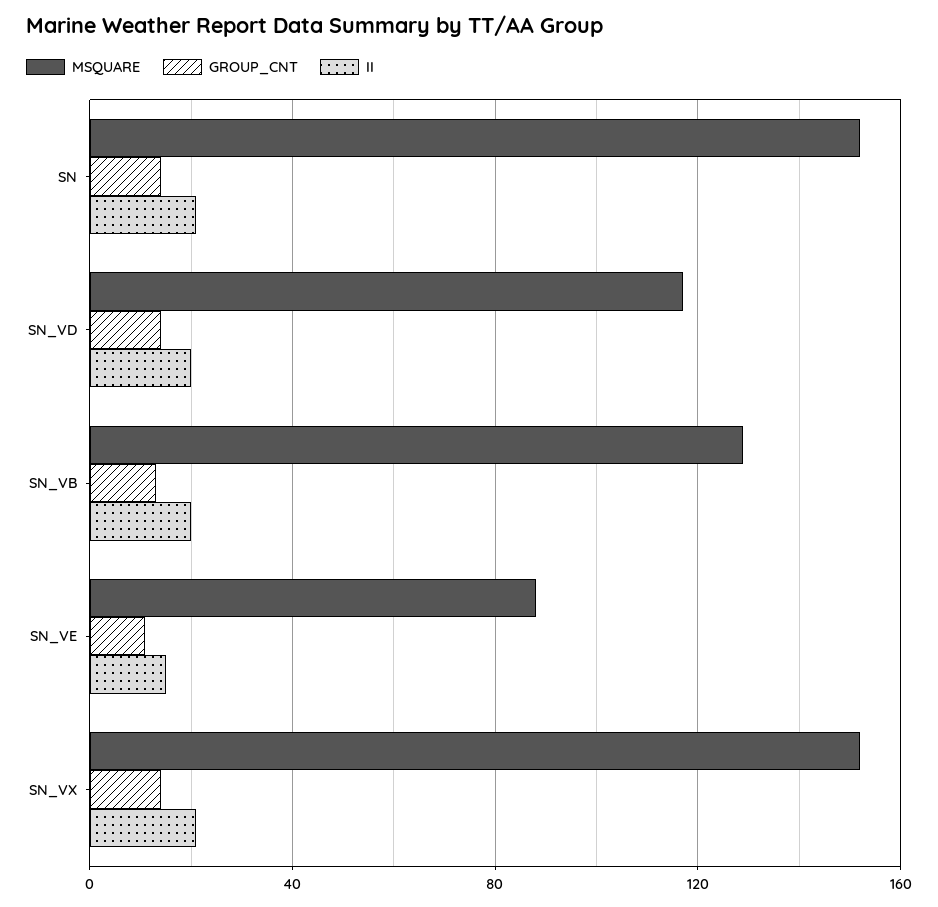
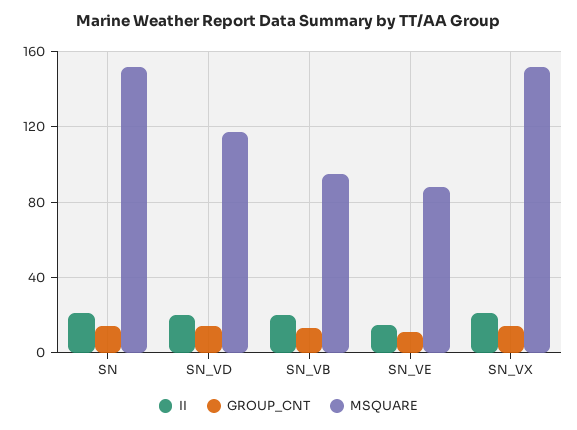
  {
    "MSQUARE": {
      "SN": 150,
      "SN_VD": 115,
-     "SN_VB": 130,
+     "SN_VB": 95,
      "SN_VE": 90,
      "SN_VX": 150
    },
    "GROUP_CNT": {
      "SN": 15,
      "SN_VD": 15,
      "SN_VB": 15,
      "SN_VE": 10,
      "SN_VX": 15
    },
    "II": {
      "SN": 20,
      "SN_VD": 20,
      "SN_VB": 20,
      "SN_VE": 15,
      "SN_VX": 20
    }
  }

